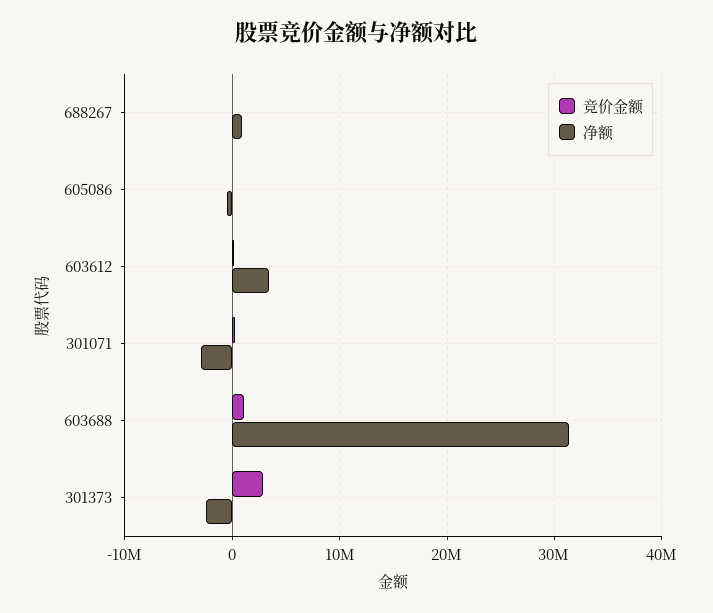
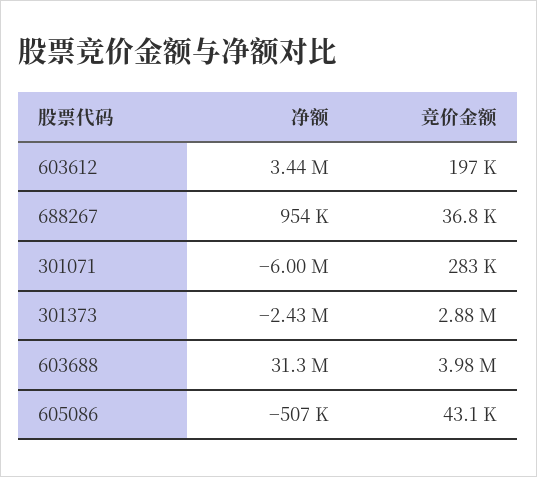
  {
    "竞价金额": {
      "688267": 36800,
      "605086": 43100,
      "603612": 197000,
      "301071": 283000,
-     "603688": 1000000,
+     "603688": 3980000,
      "301373": 2880000
    },
    "净额": {
      "688267": 954000,
      "605086": -507000,
      "603612": 3440000,
-     "301071": -3000000,
+     "301071": -6000000,
      "603688": 31300000,
      "301373": -2430000
    }
  }

